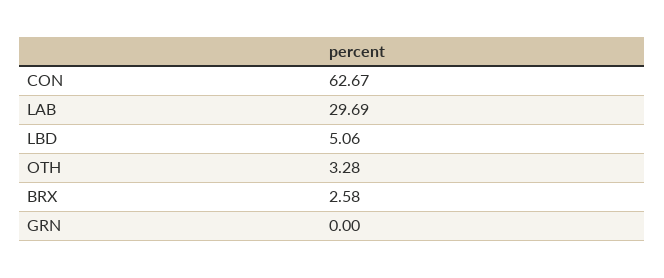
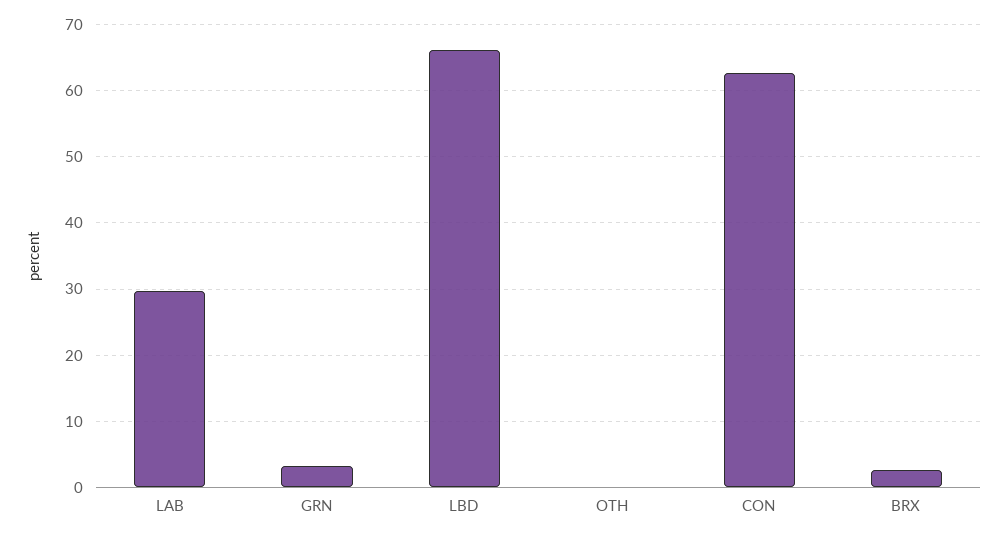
  {
    "CON": 62.67,
    "LAB": 29.69,
-   "LBD": 5.06,
+   "LBD": 66,
-   "OTH": 3.28,
+   "OTH": 0,
    "BRX": 2.58,
-   "GRN": 0
+   "GRN": 3
  }

